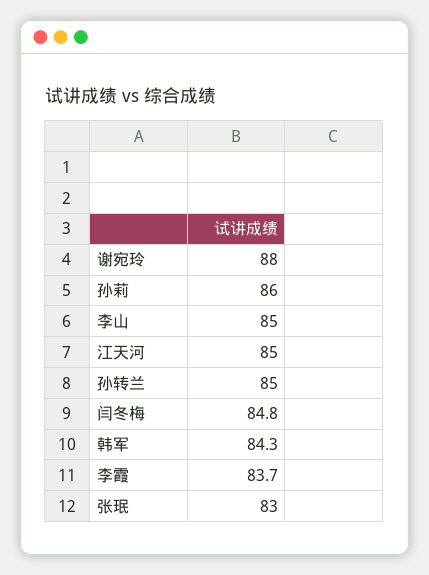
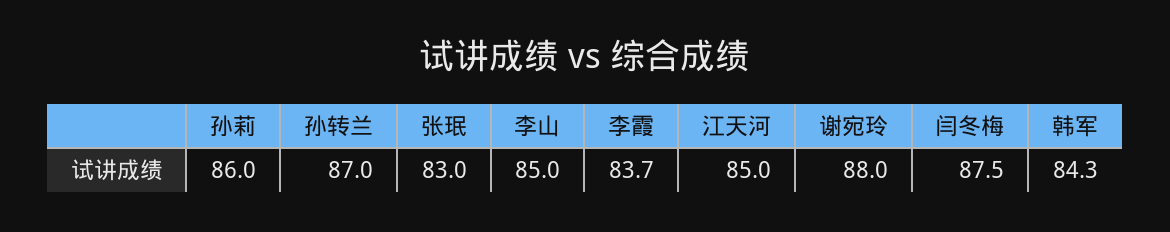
  {
    "谢宛玲": 88,
    "孙莉": 86,
    "李山": 85,
    "江天河": 85,
-   "孙转兰": 85,
+   "孙转兰": 87,
-   "闫冬梅": 84.8,
+   "闫冬梅": 87.5,
    "韩军": 84.3,
    "李霞": 83.7,
    "张珉": 83
  }

